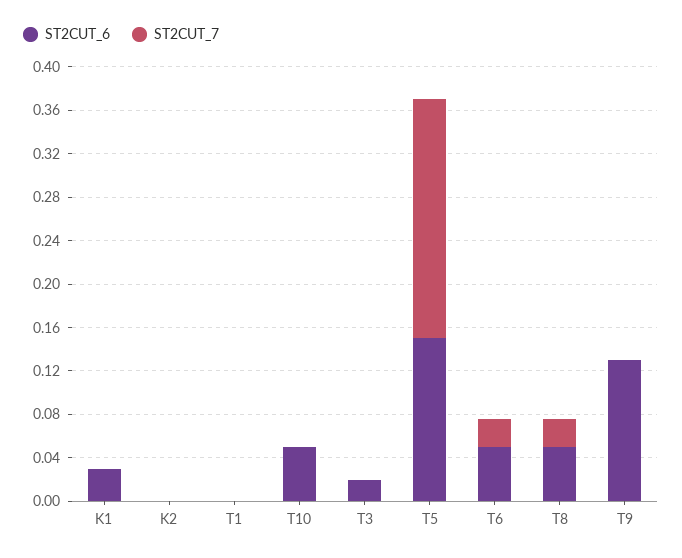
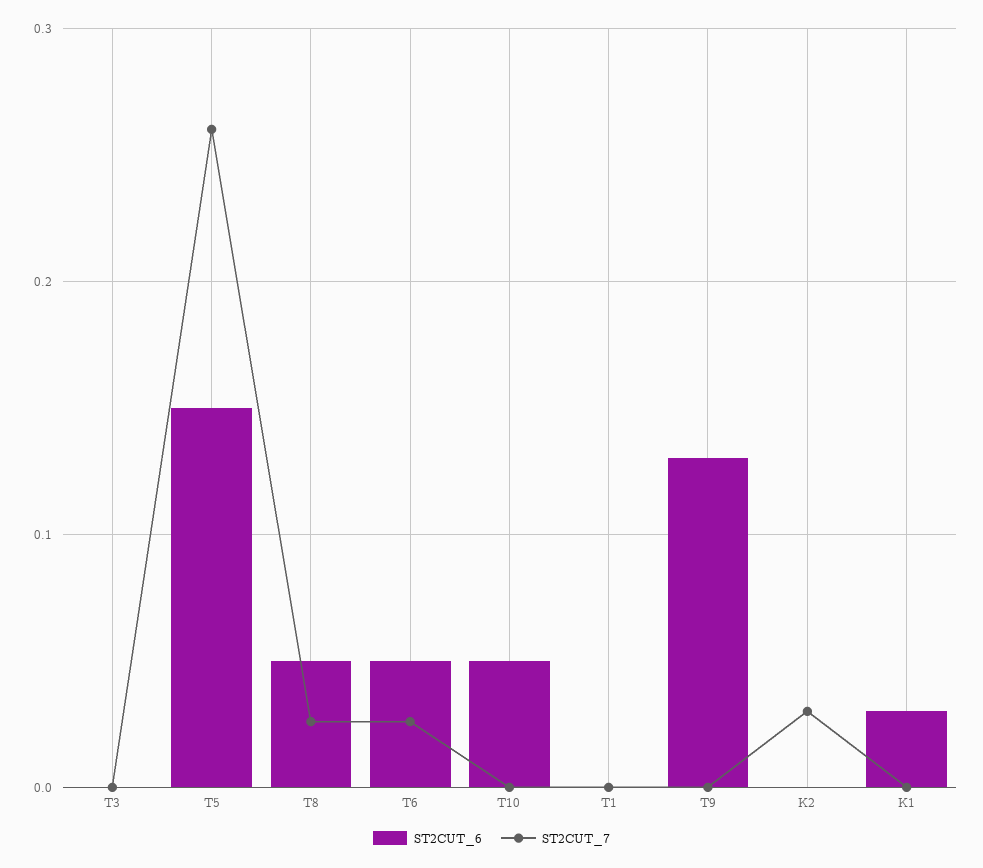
  {
    "ST2CUT_6": {
      "K1": 0.03,
      "K2": 0,
      "T1": 0,
      "T10": 0.05,
-     "T3": 0.02,
+     "T3": 0,
      "T5": 0.15,
      "T6": 0.05,
      "T8": 0.05,
      "T9": 0.13
    },
    "ST2CUT_7": {
      "K1": 0,
-     "K2": 0,
+     "K2": 0.03,
      "T1": 0,
      "T10": 0,
      "T3": 0,
-     "T5": 0.22,
+     "T5": 0.26,
      "T6": 0.03,
      "T8": 0.03,
      "T9": 0
    }
  }

